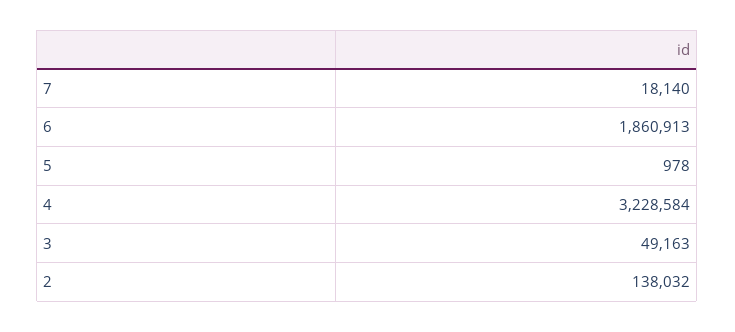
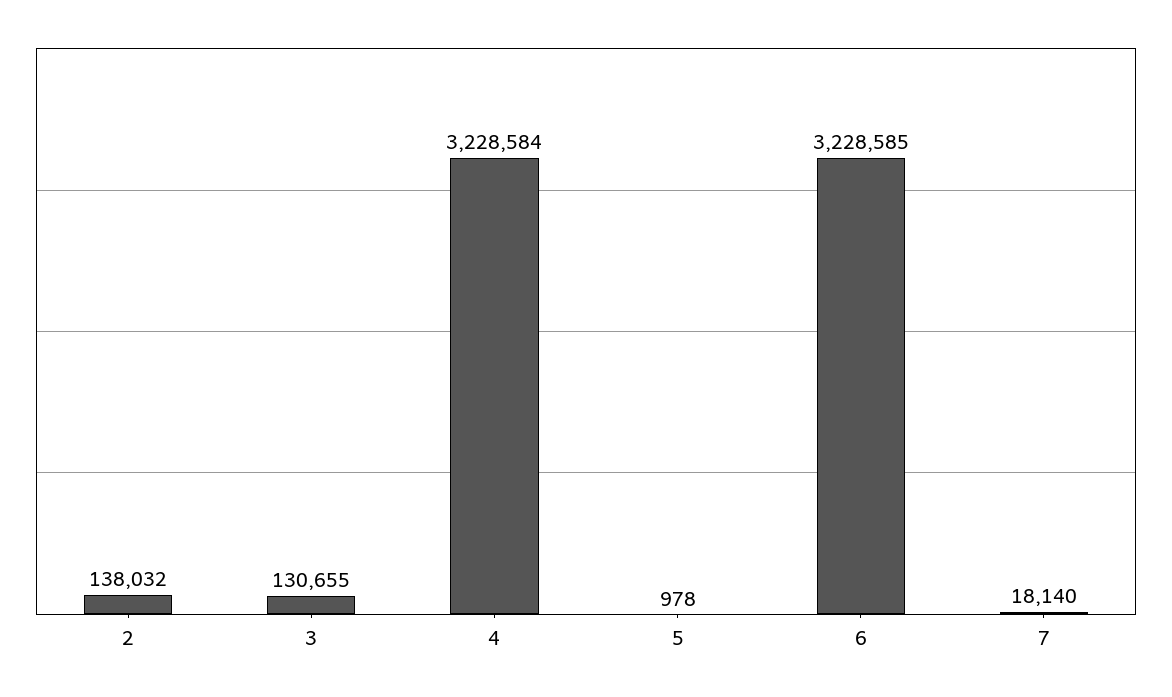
  {
    "7": 18140,
-   "6": 1860913,
+   "6": 3228585,
    "5": 978,
    "4": 3228584,
-   "3": 49163,
+   "3": 130655,
    "2": 138032
  }

